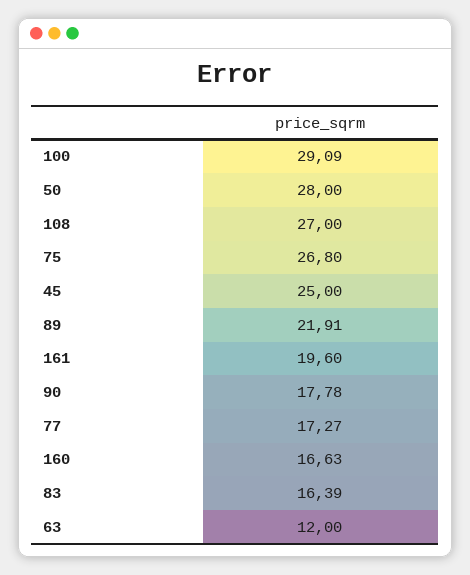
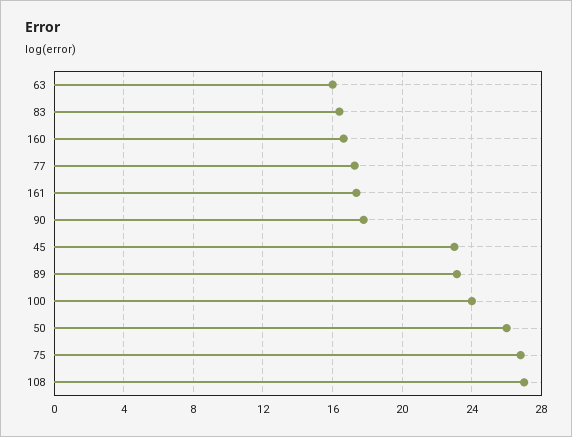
  {
-   "100": 29.09,
+   "100": 24,
-   "50": 28,
+   "50": 26,
    "108": 27,
    "75": 26.8,
-   "45": 25,
+   "45": 23,
-   "89": 21.91,
+   "89": 23,
-   "161": 19.6,
+   "161": 17.5,
    "90": 17.78,
    "77": 17.27,
    "160": 16.63,
    "83": 16.39,
-   "63": 12
+   "63": 16
  }

